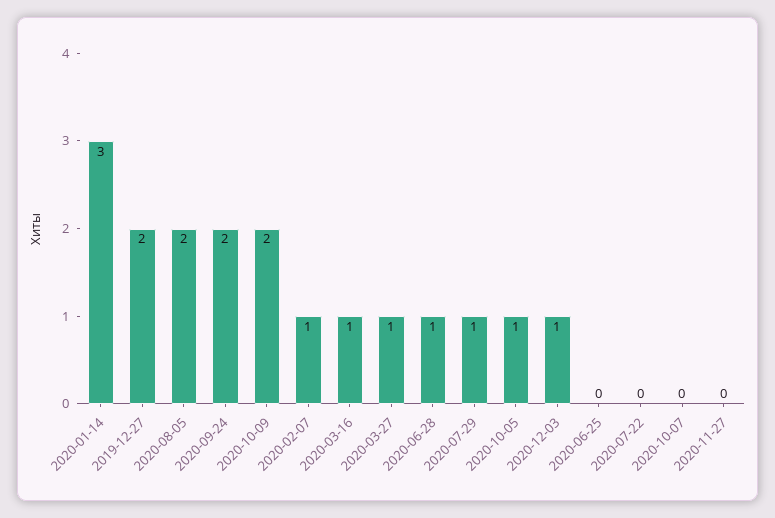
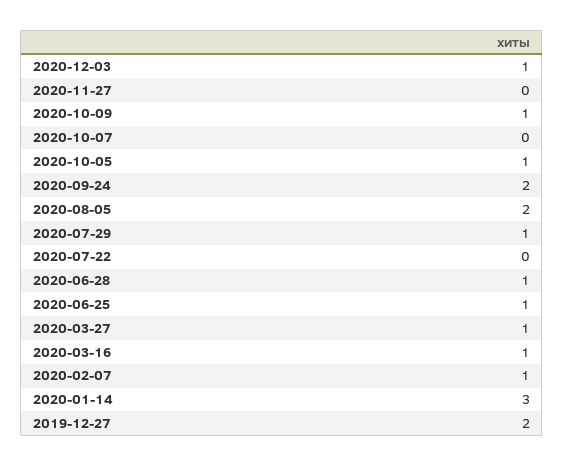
  {
    "2020-01-14": 3,
    "2019-12-27": 2,
    "2020-08-05": 2,
    "2020-09-24": 2,
-   "2020-10-09": 2,
+   "2020-10-09": 1,
    "2020-02-07": 1,
    "2020-03-16": 1,
    "2020-03-27": 1,
    "2020-06-28": 1,
    "2020-07-29": 1,
    "2020-10-05": 1,
    "2020-12-03": 1,
-   "2020-06-25": 0,
+   "2020-06-25": 1,
    "2020-07-22": 0,
    "2020-10-07": 0,
    "2020-11-27": 0
  }

